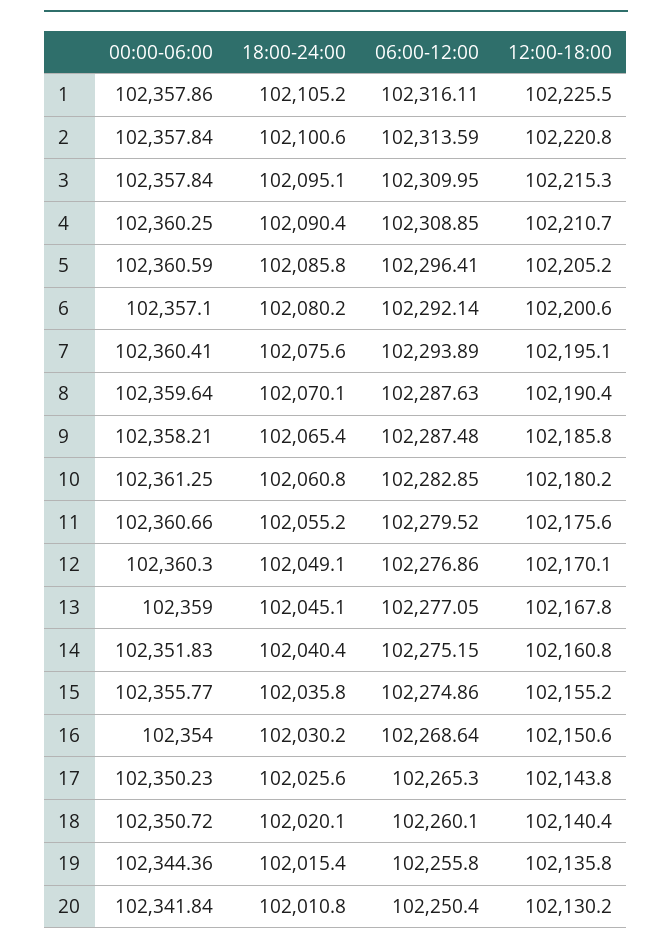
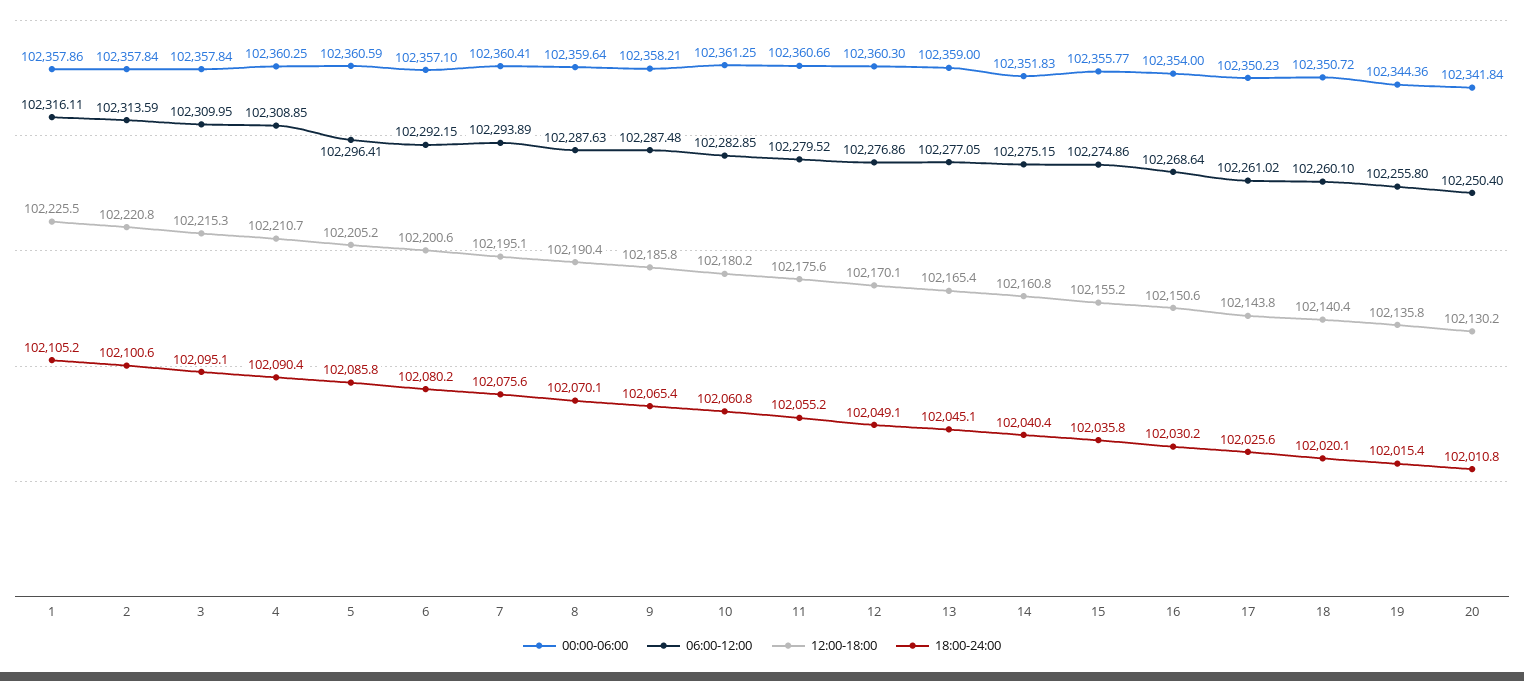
  {
    "00:00-06:00": {
      "1": 102357.86,
      "2": 102357.84,
      "3": 102357.84,
      "4": 102360.25,
      "5": 102360.59,
      "6": 102357.1,
      "7": 102360.41,
      "8": 102359.64,
      "9": 102358.21,
      "10": 102361.25,
      "11": 102360.66,
      "12": 102360.3,
      "13": 102359,
      "14": 102351.83,
      "15": 102355.77,
      "16": 102354,
      "17": 102350.23,
      "18": 102350.72,
      "19": 102344.36,
      "20": 102341.84
    },
    "18:00-24:00": {
      "1": 102105.2,
      "2": 102100.6,
      "3": 102095.1,
      "4": 102090.4,
      "5": 102085.8,
      "6": 102080.2,
      "7": 102075.6,
      "8": 102070.1,
      "9": 102065.4,
      "10": 102060.8,
      "11": 102055.2,
      "12": 102049.1,
      "13": 102045.1,
      "14": 102040.4,
      "15": 102035.8,
      "16": 102030.2,
      "17": 102025.6,
      "18": 102020.1,
      "19": 102015.4,
      "20": 102010.8
    },
    "06:00-12:00": {
      "1": 102316.11,
      "2": 102313.59,
      "3": 102309.95,
      "4": 102308.85,
      "5": 102296.41,
-     "6": 102292.14,
+     "6": 102292.15,
      "7": 102293.89,
      "8": 102287.63,
      "9": 102287.48,
      "10": 102282.85,
      "11": 102279.52,
      "12": 102276.86,
      "13": 102277.05,
      "14": 102275.15,
      "15": 102274.86,
      "16": 102268.64,
-     "17": 102265.3,
+     "17": 102261.02,
      "18": 102260.1,
      "19": 102255.8,
      "20": 102250.4
    },
    "12:00-18:00": {
      "1": 102225.5,
      "2": 102220.8,
      "3": 102215.3,
      "4": 102210.7,
      "5": 102205.2,
      "6": 102200.6,
      "7": 102195.1,
      "8": 102190.4,
      "9": 102185.8,
      "10": 102180.2,
      "11": 102175.6,
      "12": 102170.1,
-     "13": 102167.8,
+     "13": 102165.4,
      "14": 102160.8,
      "15": 102155.2,
      "16": 102150.6,
      "17": 102143.8,
      "18": 102140.4,
      "19": 102135.8,
      "20": 102130.2
    }
  }

